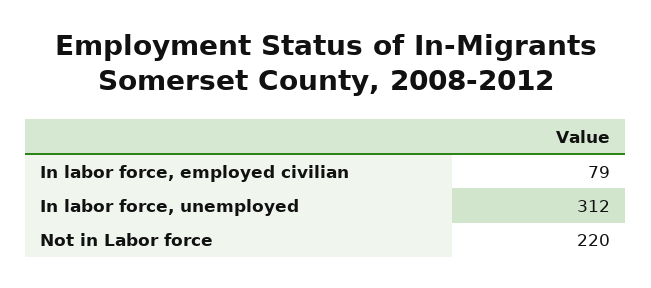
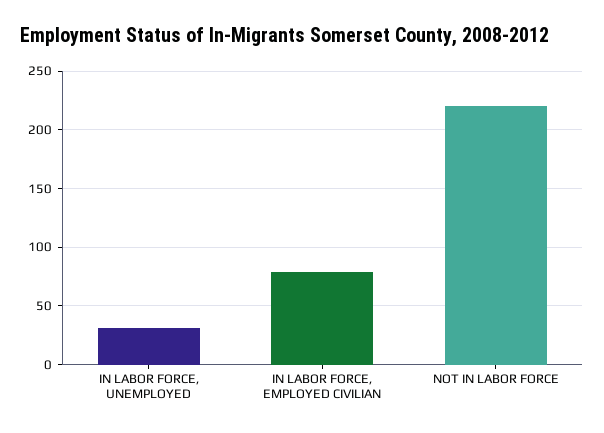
  {
    "In labor force, employed civilian": 79,
-   "In labor force, unemployed": 312,
+   "In labor force, unemployed": 30,
    "Not in Labor force": 220
  }

